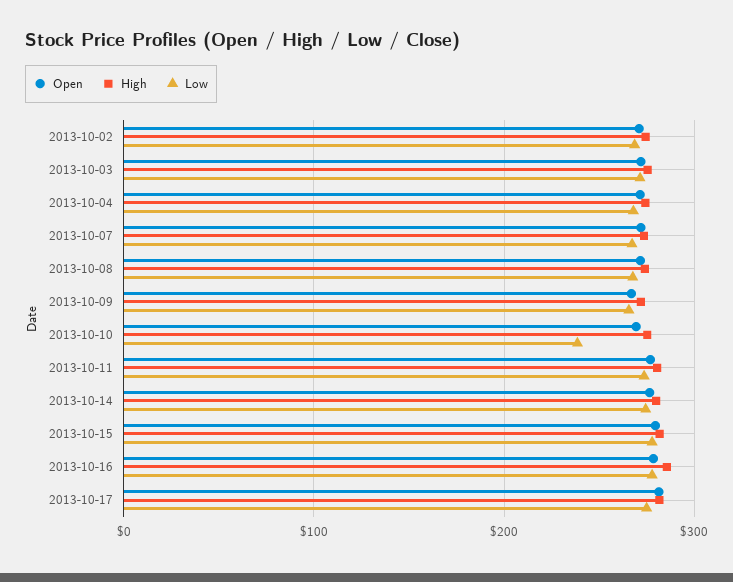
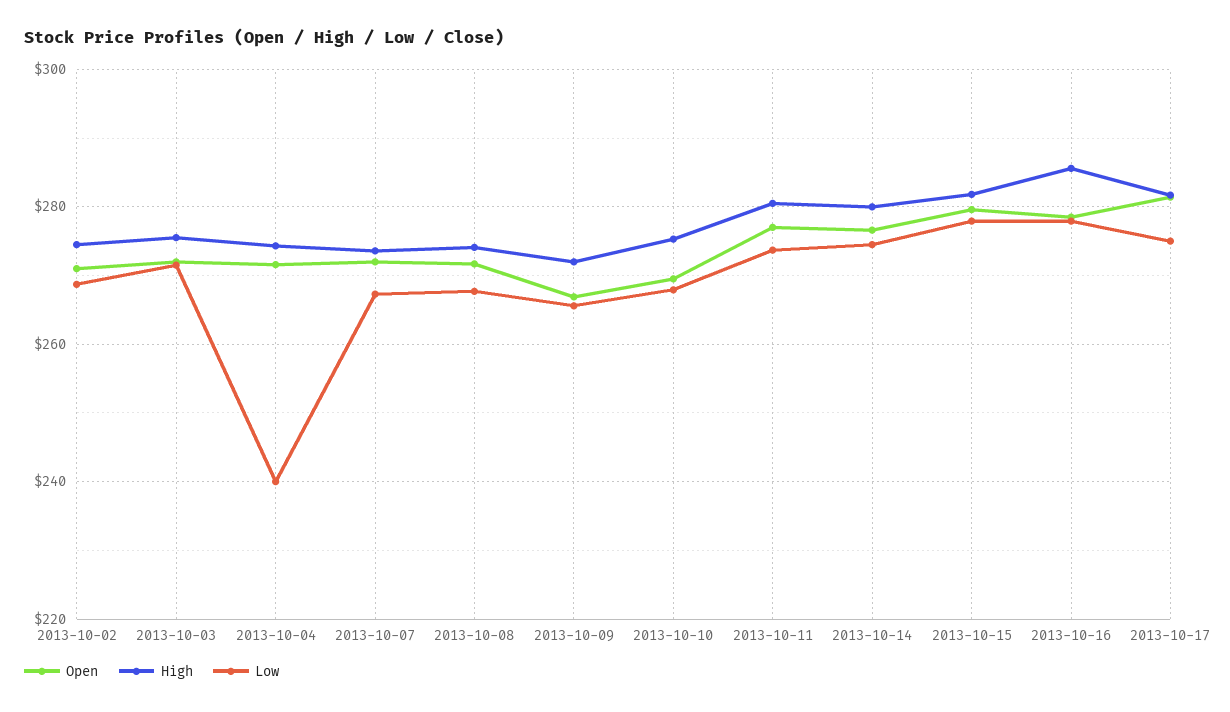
  {
    "Open": {
      "2013-10-02": 272,
      "2013-10-03": 272,
      "2013-10-04": 272,
      "2013-10-07": 272,
      "2013-10-08": 272,
      "2013-10-09": 266,
      "2013-10-10": 270,
      "2013-10-11": 278,
      "2013-10-14": 276,
      "2013-10-15": 280,
      "2013-10-16": 278,
      "2013-10-17": 282
    },
    "High": {
      "2013-10-02": 274,
      "2013-10-03": 276,
      "2013-10-04": 274,
      "2013-10-07": 274,
      "2013-10-08": 274,
      "2013-10-09": 272,
      "2013-10-10": 276,
      "2013-10-11": 280,
      "2013-10-14": 280,
      "2013-10-15": 282,
      "2013-10-16": 286,
      "2013-10-17": 282
    },
    "Low": {
      "2013-10-02": 268,
      "2013-10-03": 272,
-     "2013-10-04": 270,
+     "2013-10-04": 240,
      "2013-10-07": 268,
      "2013-10-08": 268,
      "2013-10-09": 266,
-     "2013-10-10": 240,
+     "2013-10-10": 268,
      "2013-10-11": 274,
      "2013-10-14": 274,
      "2013-10-15": 278,
      "2013-10-16": 278,
      "2013-10-17": 276
    }
  }

